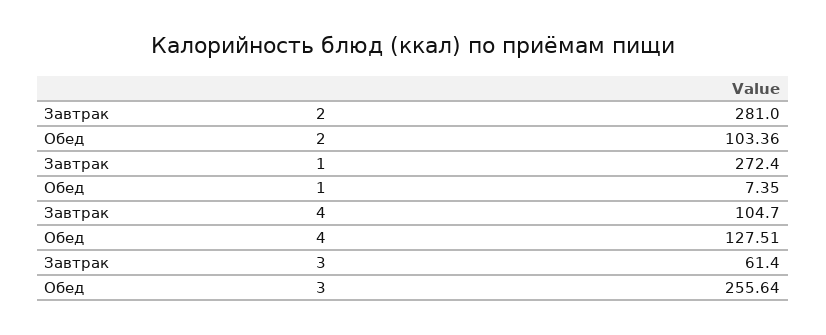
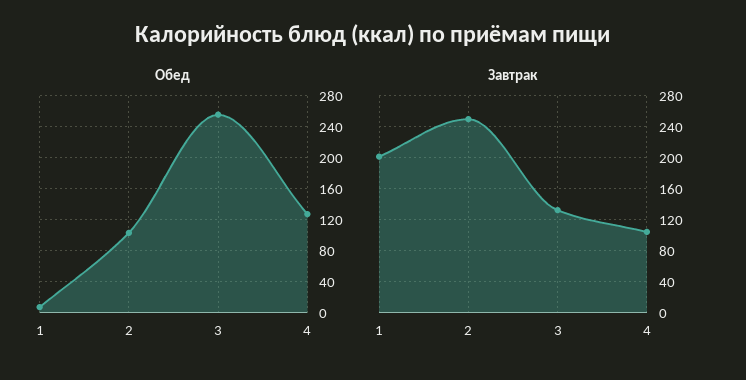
  {
    "Завтрак": {
-     "2": 281,
+     "2": 250,
-     "1": 272.4,
+     "1": 200,
      "4": 104.7,
-     "3": 61.4
+     "3": 130
    },
    "Обед": {
      "2": 103.36,
      "1": 7.35,
      "4": 127.51,
      "3": 255.64
    }
  }

